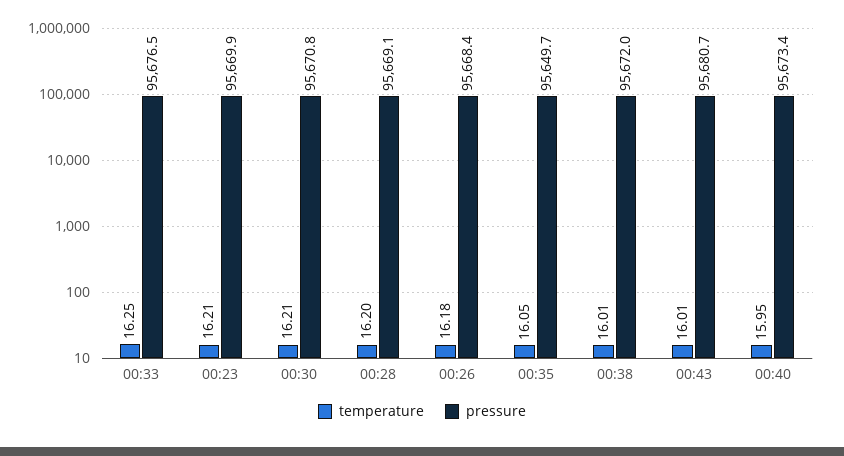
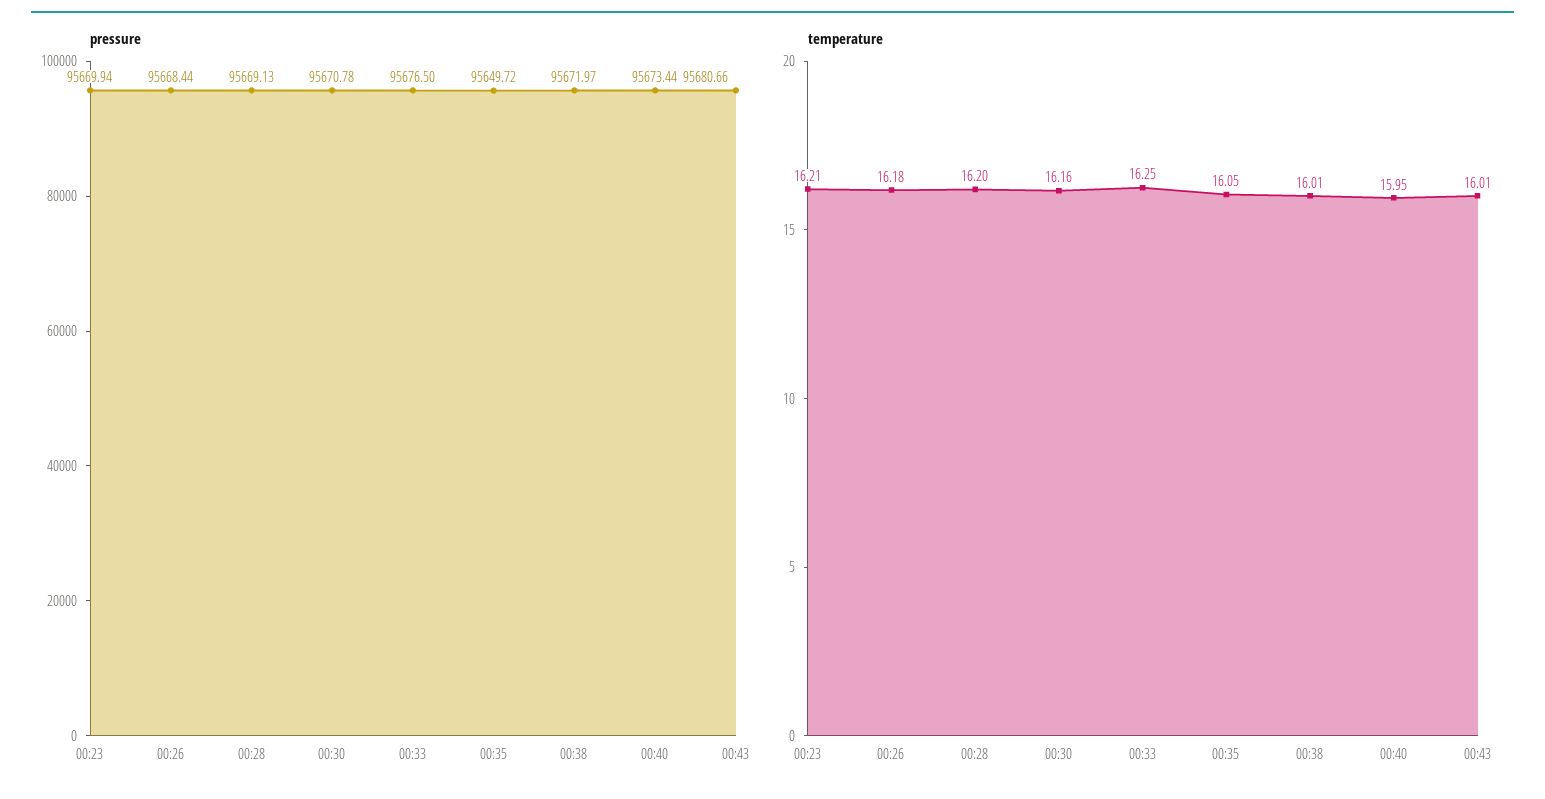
  {
    "temperature": {
      "00:33": 16.25,
      "00:23": 16.21,
-     "00:30": 16.21,
+     "00:30": 16.16,
      "00:28": 16.2,
      "00:26": 16.18,
      "00:35": 16.05,
      "00:38": 16.01,
      "00:43": 16.01,
      "00:40": 15.95
    },
    "pressure": {
      "00:33": 95676.5,
      "00:23": 95669.94,
      "00:30": 95670.78,
      "00:28": 95669.13,
      "00:26": 95668.44,
      "00:35": 95649.72,
      "00:38": 95671.97,
      "00:43": 95680.66,
      "00:40": 95673.44
    }
  }

